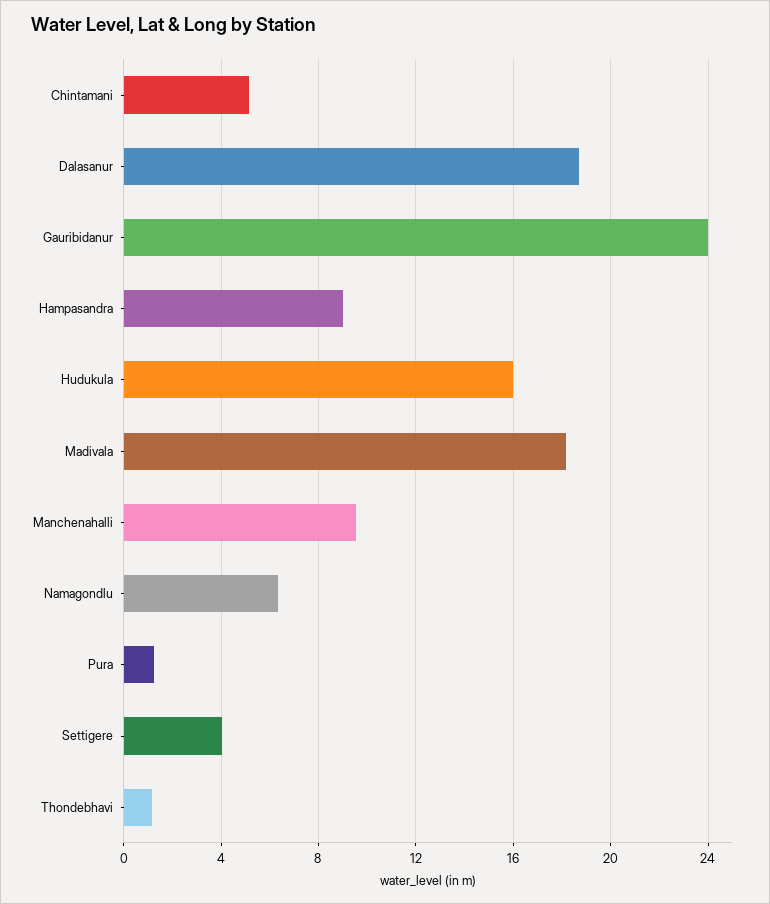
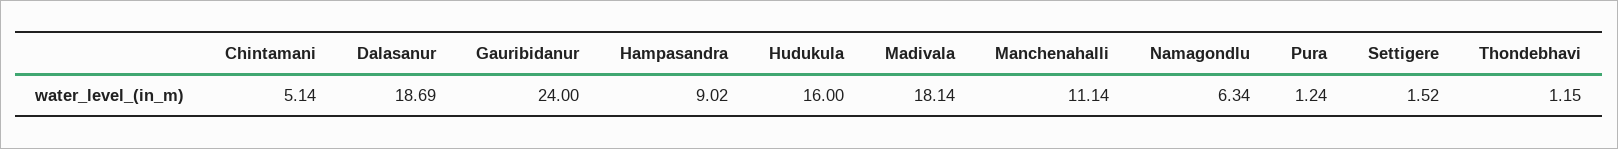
  {
    "Chintamani": 5.14,
    "Dalasanur": 18.69,
    "Gauribidanur": 24,
    "Hampasandra": 9.02,
    "Hudukula": 16,
    "Madivala": 18.14,
-   "Manchenahalli": 9.5,
+   "Manchenahalli": 11.14,
    "Namagondlu": 6.34,
    "Pura": 1.24,
-   "Settigere": 4,
+   "Settigere": 1.52,
    "Thondebhavi": 1.15
  }

